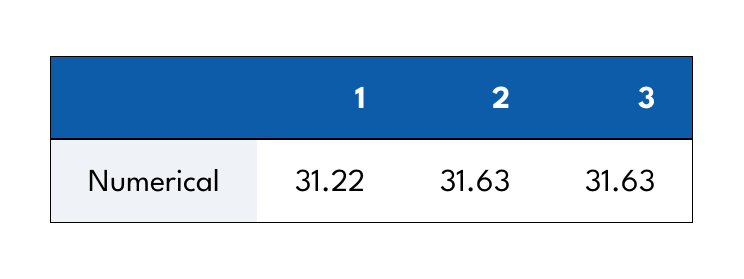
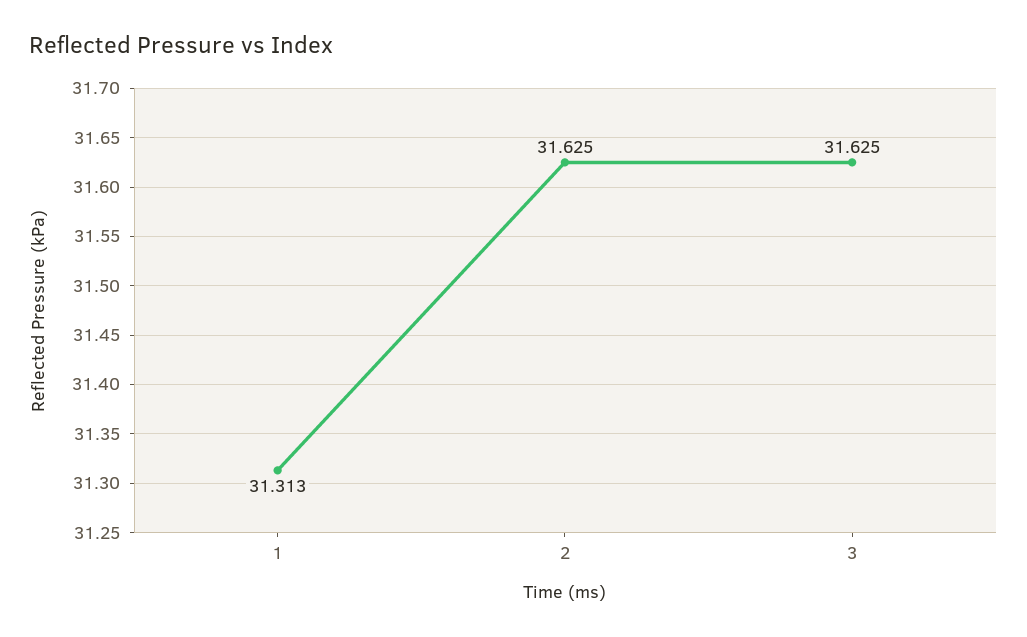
  {
-   "1": 31.22,
+   "1": 31.313,
    "2": 31.625,
    "3": 31.625
  }

